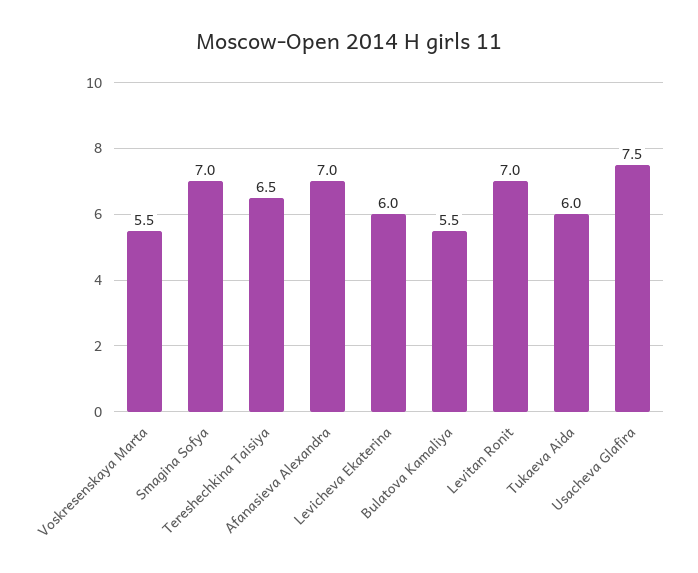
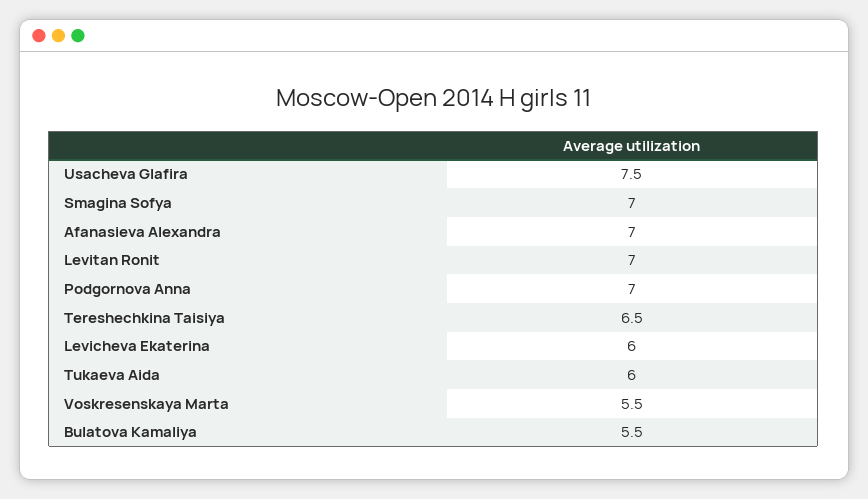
  {
    "Voskresenskaya Marta": 5.5,
    "Smagina Sofya": 7,
    "Tereshechkina Taisiya": 6.5,
    "Afanasieva Alexandra": 7,
    "Levicheva Ekaterina": 6,
    "Bulatova Kamaliya": 5.5,
    "Levitan Ronit": 7,
    "Tukaeva Aida": 6,
-   "Usacheva Glafira": 7.5
+   "Usacheva Glafira": 7.5,
+   "Podgornova Anna": 7
  }

